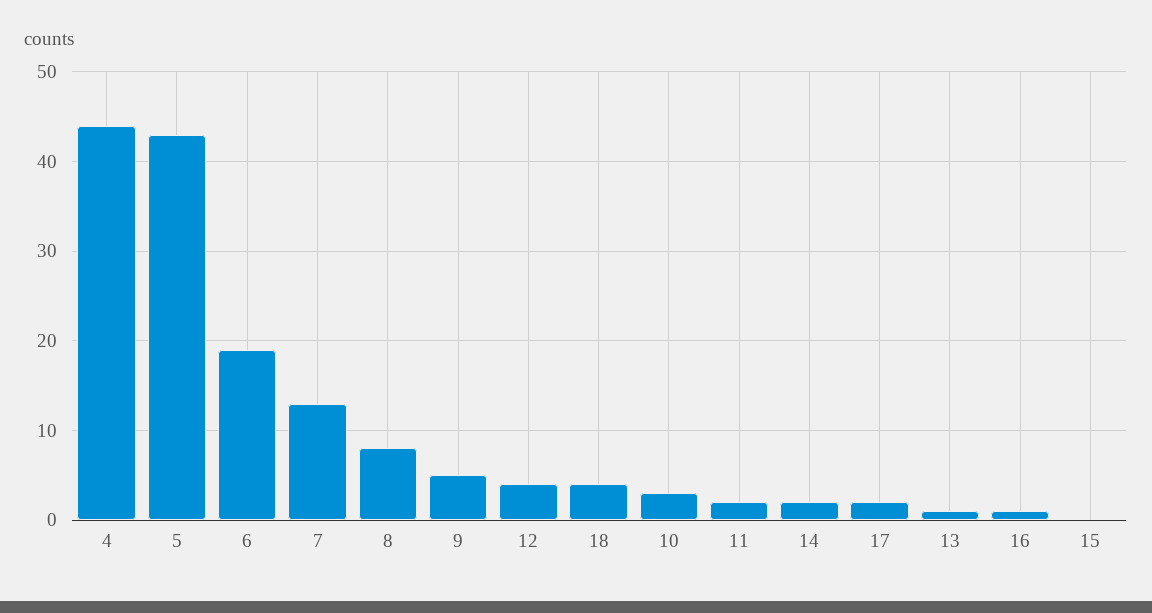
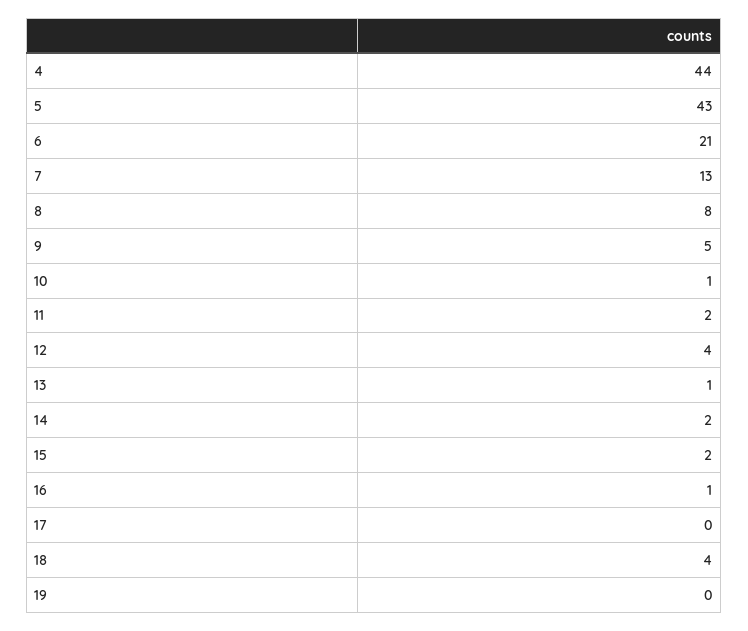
  {
    "4": 44,
    "5": 43,
-   "6": 19,
+   "6": 21,
    "7": 13,
    "8": 8,
    "9": 5,
    "12": 4,
    "18": 4,
-   "10": 3,
+   "10": 1,
    "11": 2,
    "14": 2,
-   "17": 2,
+   "17": 0,
    "13": 1,
    "16": 1,
-   "15": 0
+   "15": 2,
+   "19": 0
  }

